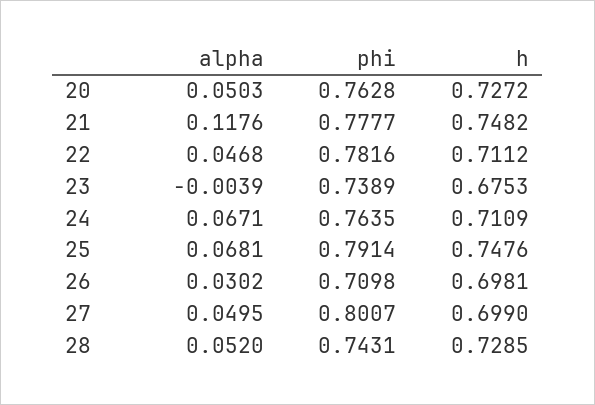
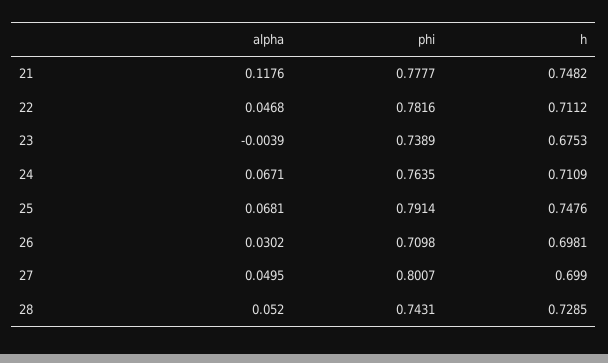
  {
    "alpha": {
-     "20": 0.0503,
      "21": 0.1176,
      "22": 0.0468,
      "23": -0.0039,
      "24": 0.0671,
      "25": 0.0681,
      "26": 0.0302,
      "27": 0.0495,
      "28": 0.052
    },
    "phi": {
-     "20": 0.7628,
      "21": 0.7777,
      "22": 0.7816,
      "23": 0.7389,
      "24": 0.7635,
      "25": 0.7914,
      "26": 0.7098,
      "27": 0.8007,
      "28": 0.7431
    },
    "h": {
-     "20": 0.7272,
      "21": 0.7482,
      "22": 0.7112,
      "23": 0.6753,
      "24": 0.7109,
      "25": 0.7476,
      "26": 0.6981,
      "27": 0.699,
      "28": 0.7285
    }
  }

